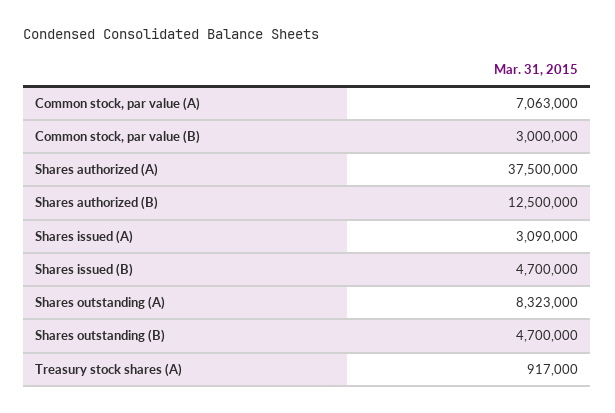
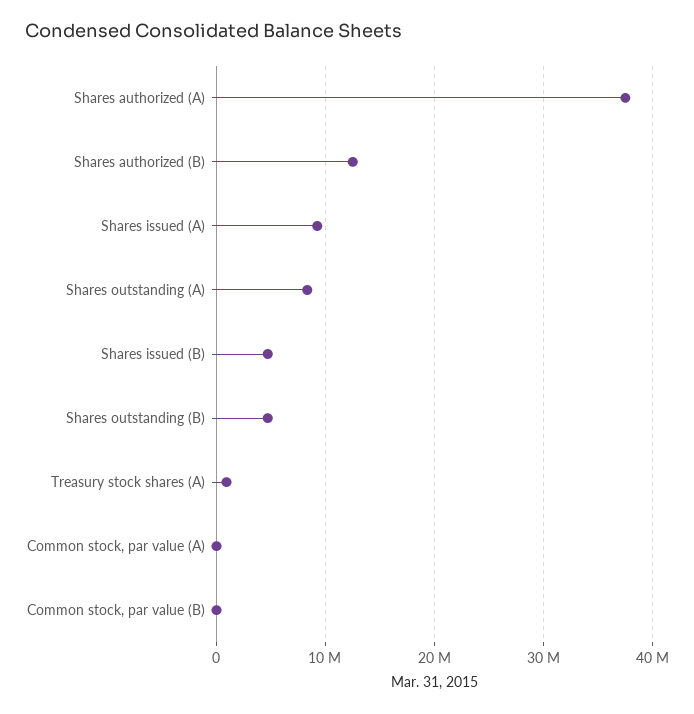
  {
-   "Common stock, par value (A)": 7063000,
+   "Common stock, par value (A)": 0,
-   "Common stock, par value (B)": 3000000,
+   "Common stock, par value (B)": 0,
    "Shares authorized (A)": 37500000,
    "Shares authorized (B)": 12500000,
-   "Shares issued (A)": 3090000,
+   "Shares issued (A)": 9000000,
    "Shares issued (B)": 4700000,
    "Shares outstanding (A)": 8323000,
    "Shares outstanding (B)": 4700000,
    "Treasury stock shares (A)": 917000
  }

